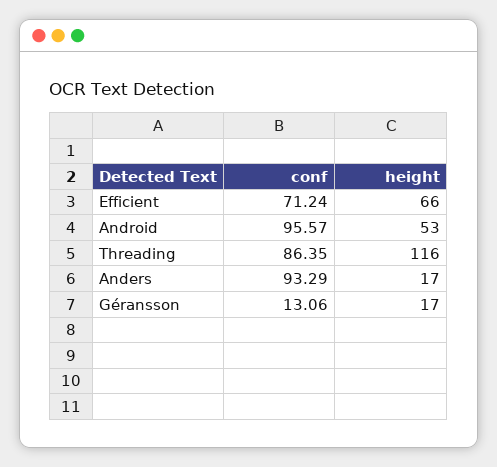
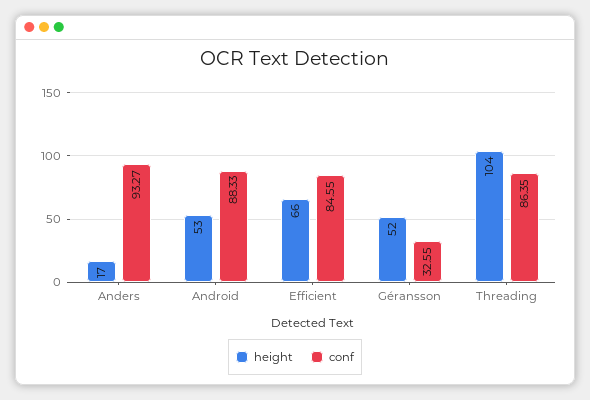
  {
    "conf": {
-     "Efficient": 71.24,
+     "Efficient": 84.55,
-     "Android": 95.57,
+     "Android": 88.33,
      "Threading": 86.35,
-     "Anders": 93.29,
+     "Anders": 93.27,
-     "Géransson": 13.06
+     "Géransson": 32.55
    },
    "height": {
      "Efficient": 66,
      "Android": 53,
-     "Threading": 116,
+     "Threading": 104,
      "Anders": 17,
-     "Géransson": 17
+     "Géransson": 52
    }
  }

